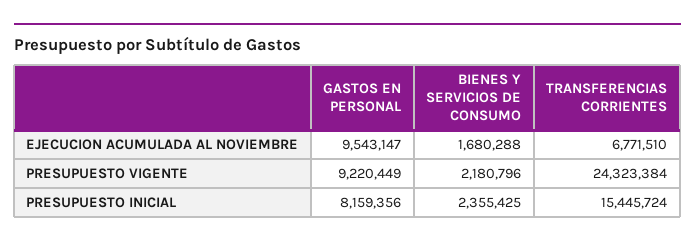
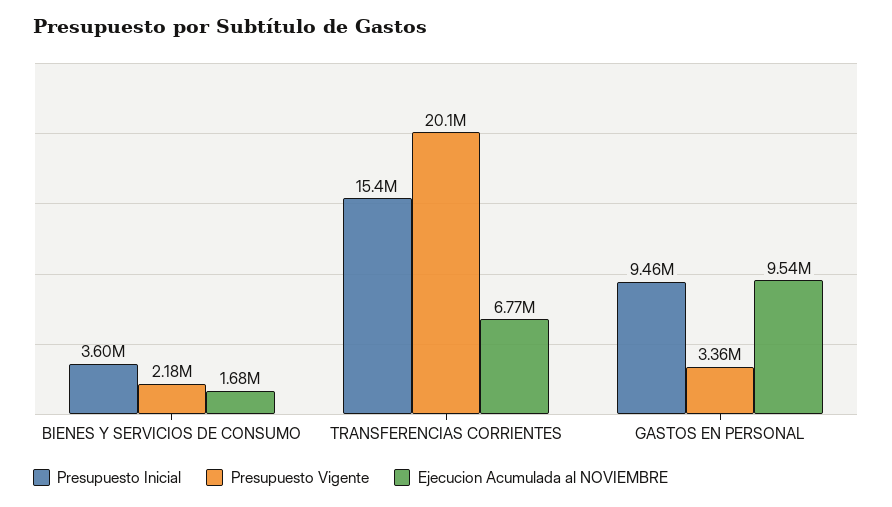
  {
    "EJECUCION ACUMULADA AL NOVIEMBRE": {
      "GASTOS EN PERSONAL": 9543147,
      "BIENES Y SERVICIOS DE CONSUMO": 1680288,
      "TRANSFERENCIAS CORRIENTES": 6771510
    },
    "PRESUPUESTO VIGENTE": {
-     "GASTOS EN PERSONAL": 9220449,
+     "GASTOS EN PERSONAL": 3360000,
      "BIENES Y SERVICIOS DE CONSUMO": 2180796,
-     "TRANSFERENCIAS CORRIENTES": 24323384
+     "TRANSFERENCIAS CORRIENTES": 20100000
    },
    "PRESUPUESTO INICIAL": {
-     "GASTOS EN PERSONAL": 8159356,
+     "GASTOS EN PERSONAL": 9460000,
-     "BIENES Y SERVICIOS DE CONSUMO": 2355425,
+     "BIENES Y SERVICIOS DE CONSUMO": 3600000,
      "TRANSFERENCIAS CORRIENTES": 15445724
    }
  }

